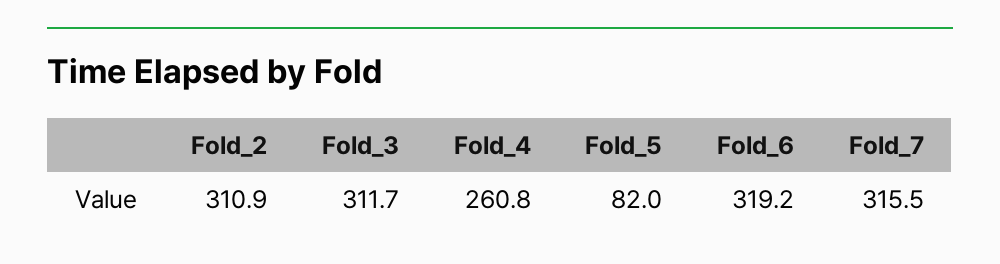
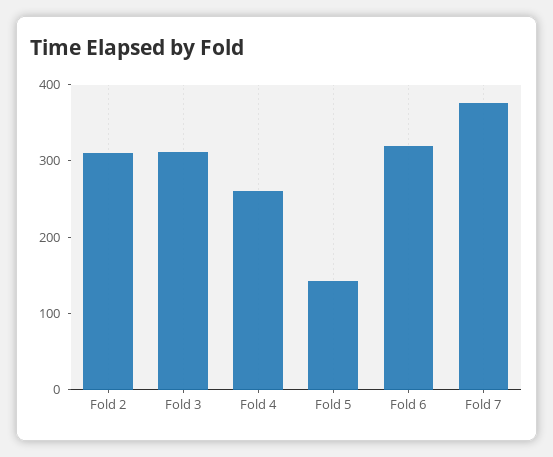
  {
    "Fold_2": 310.9,
    "Fold_3": 311.7,
    "Fold_4": 260.8,
-   "Fold_5": 82,
+   "Fold_5": 140,
    "Fold_6": 319.2,
-   "Fold_7": 315.5
+   "Fold_7": 380
  }

